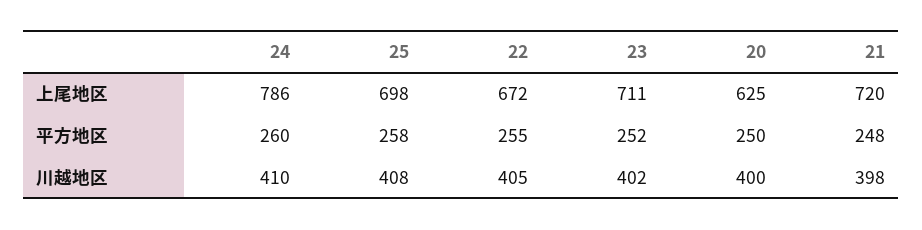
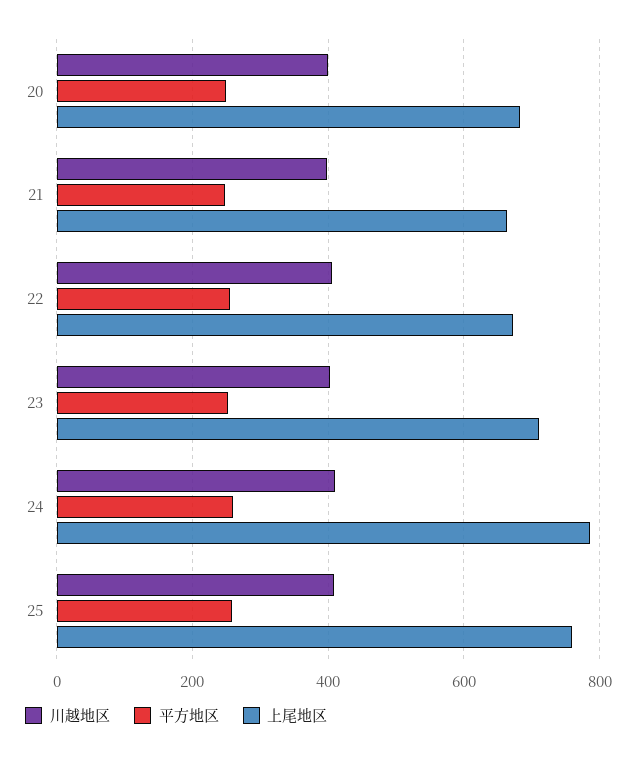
  {
    "上尾地区": {
      "24": 786,
-     "25": 698,
+     "25": 760,
      "22": 672,
      "23": 711,
-     "20": 625,
+     "20": 680,
-     "21": 720
+     "21": 660
    },
    "平方地区": {
      "24": 260,
      "25": 258,
      "22": 255,
      "23": 252,
      "20": 250,
      "21": 248
    },
    "川越地区": {
      "24": 410,
      "25": 408,
      "22": 405,
      "23": 402,
      "20": 400,
      "21": 398
    }
  }

